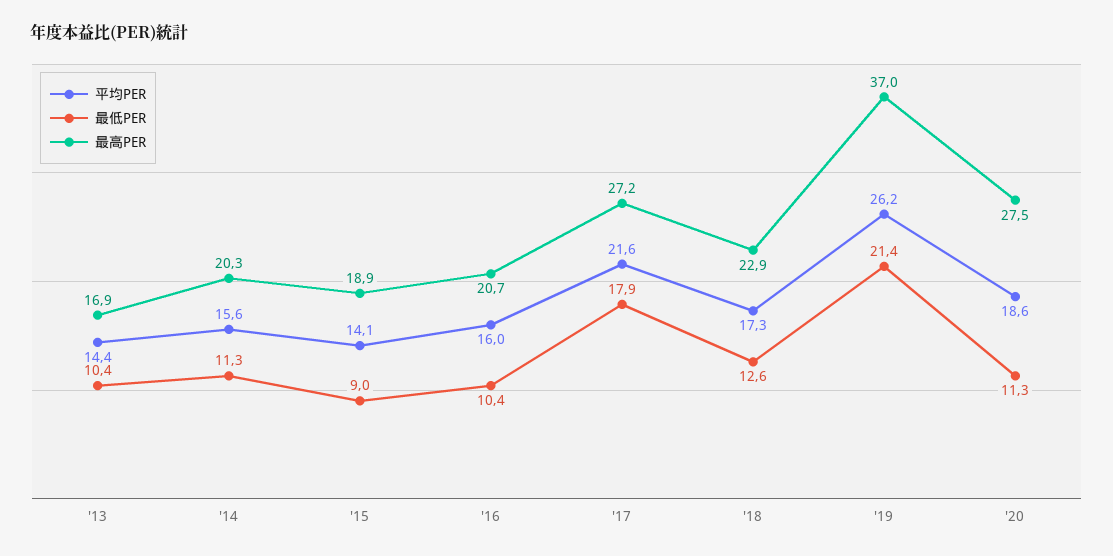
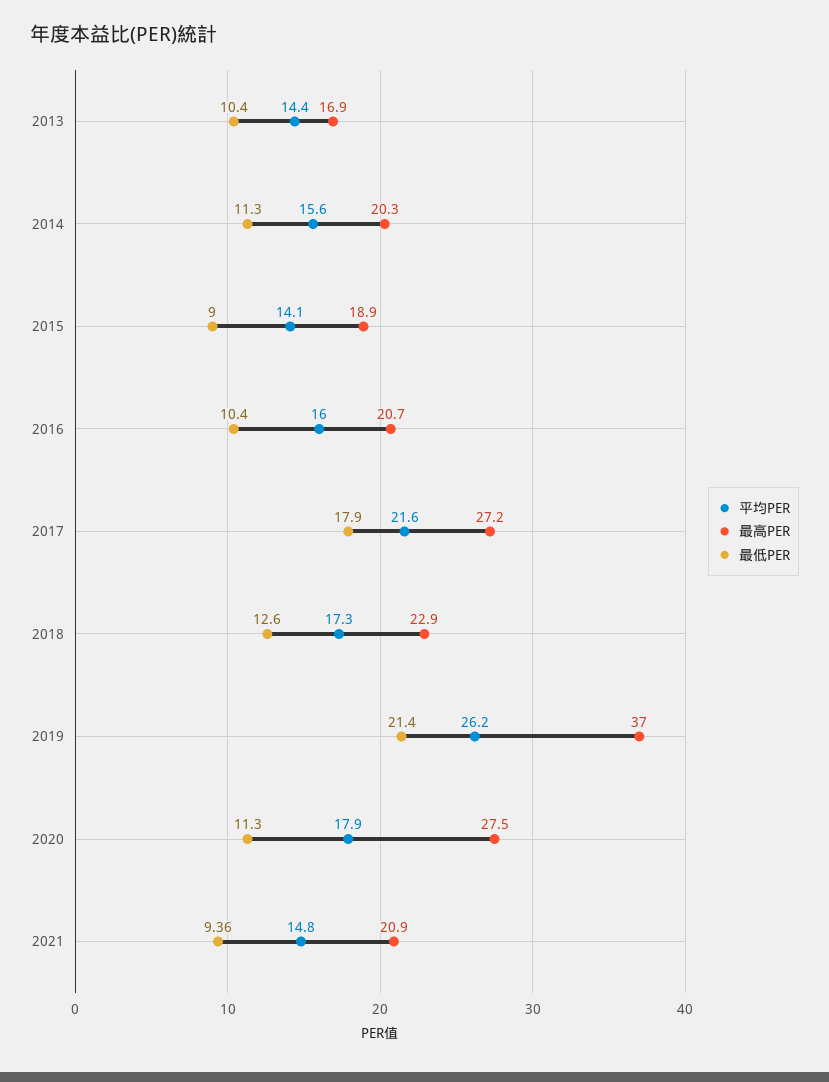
  {
    "平均PER": {
      "'13": 14.4,
      "'14": 15.6,
      "'15": 14.1,
      "'16": 16,
      "'17": 21.6,
      "'18": 17.3,
      "'19": 26.2,
-     "'20": 18.6
+     "'20": 17.9,
+     "2021": 14.8
    },
    "最低PER": {
      "'13": 10.4,
      "'14": 11.3,
      "'15": 9,
      "'16": 10.4,
      "'17": 17.9,
      "'18": 12.6,
      "'19": 21.4,
-     "'20": 11.3
+     "'20": 11.3,
+     "2021": 9.36
    },
    "最高PER": {
      "'13": 16.9,
      "'14": 20.3,
      "'15": 18.9,
      "'16": 20.7,
      "'17": 27.2,
      "'18": 22.9,
      "'19": 37,
-     "'20": 27.5
+     "'20": 27.5,
+     "2021": 20.9
    }
  }

